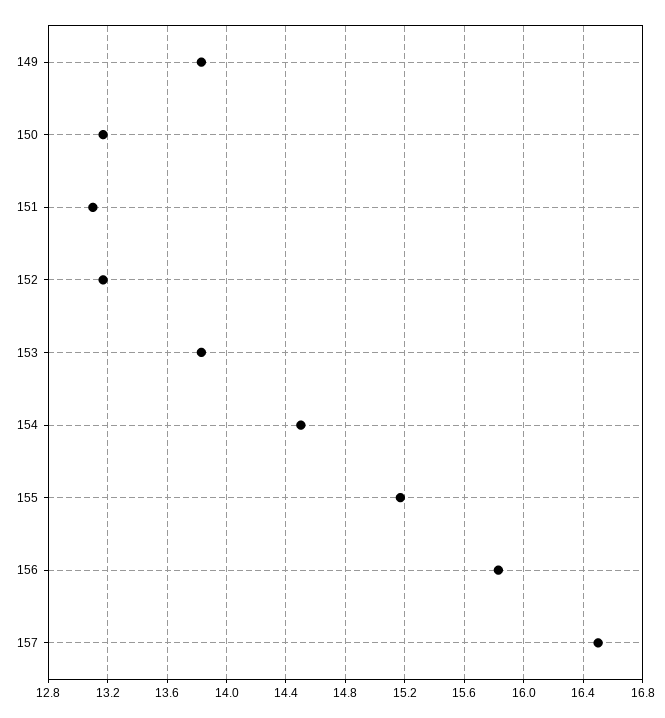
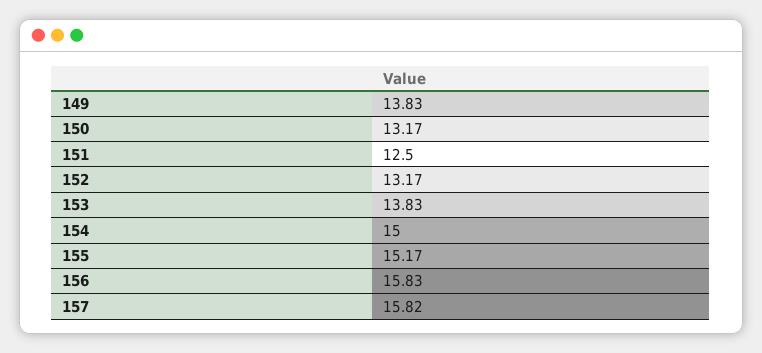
  {
    "149": 13.83,
    "150": 13.17,
-   "151": 13.1,
+   "151": 12.5,
    "152": 13.17,
    "153": 13.83,
-   "154": 14.5,
+   "154": 15,
    "155": 15.17,
    "156": 15.83,
-   "157": 16.5
+   "157": 15.82
  }

